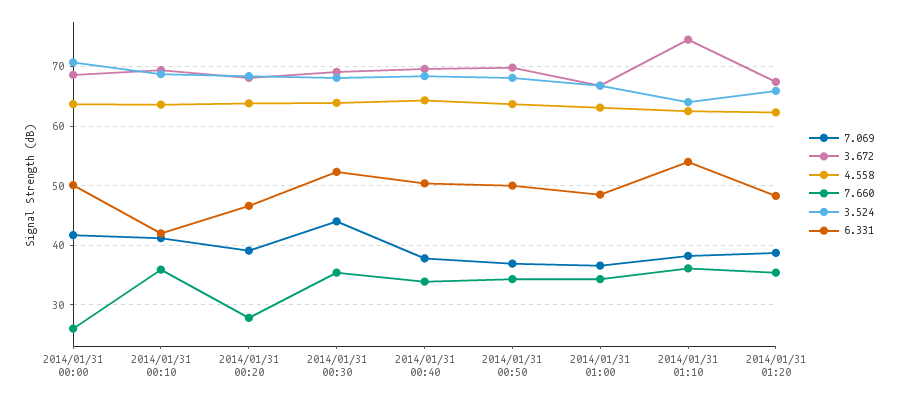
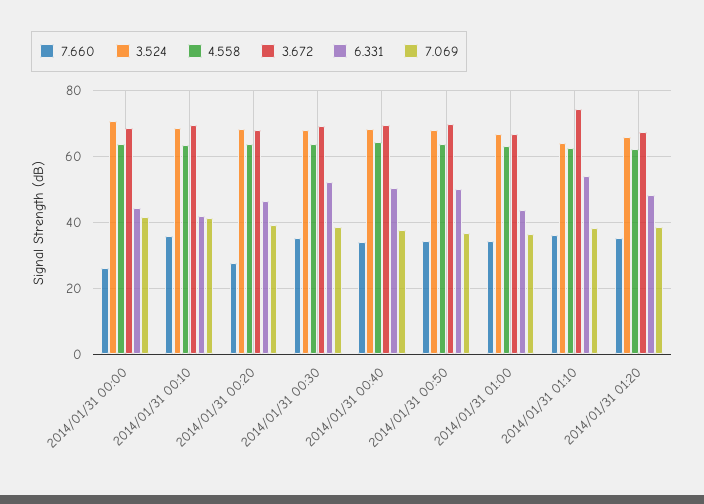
  {
    "7.069": {
      "2014/01/31 00:00": 42,
      "2014/01/31 00:10": 42,
      "2014/01/31 00:20": 40,
-     "2014/01/31 00:30": 44,
+     "2014/01/31 00:30": 38,
      "2014/01/31 00:40": 38,
      "2014/01/31 00:50": 36,
      "2014/01/31 01:00": 36,
      "2014/01/31 01:10": 38,
      "2014/01/31 01:20": 38
    },
    "3.672": {
      "2014/01/31 00:00": 68,
      "2014/01/31 00:10": 70,
      "2014/01/31 00:20": 68,
      "2014/01/31 00:30": 70,
      "2014/01/31 00:40": 70,
      "2014/01/31 00:50": 70,
      "2014/01/31 01:00": 66,
      "2014/01/31 01:10": 74,
      "2014/01/31 01:20": 68
    },
    "4.558": {
      "2014/01/31 00:00": 64,
      "2014/01/31 00:10": 64,
      "2014/01/31 00:20": 64,
      "2014/01/31 00:30": 64,
      "2014/01/31 00:40": 64,
      "2014/01/31 00:50": 64,
      "2014/01/31 01:00": 64,
      "2014/01/31 01:10": 62,
      "2014/01/31 01:20": 62
    },
    "7.660": {
      "2014/01/31 00:00": 26,
      "2014/01/31 00:10": 36,
      "2014/01/31 00:20": 28,
      "2014/01/31 00:30": 36,
      "2014/01/31 00:40": 34,
      "2014/01/31 00:50": 34,
      "2014/01/31 01:00": 34,
      "2014/01/31 01:10": 36,
      "2014/01/31 01:20": 36
    },
    "3.524": {
      "2014/01/31 00:00": 70,
      "2014/01/31 00:10": 68,
      "2014/01/31 00:20": 68,
      "2014/01/31 00:30": 68,
      "2014/01/31 00:40": 68,
      "2014/01/31 00:50": 68,
      "2014/01/31 01:00": 66,
      "2014/01/31 01:10": 64,
      "2014/01/31 01:20": 66
    },
    "6.331": {
-     "2014/01/31 00:00": 50,
+     "2014/01/31 00:00": 44,
      "2014/01/31 00:10": 42,
      "2014/01/31 00:20": 46,
      "2014/01/31 00:30": 52,
      "2014/01/31 00:40": 50,
      "2014/01/31 00:50": 50,
-     "2014/01/31 01:00": 48,
+     "2014/01/31 01:00": 44,
      "2014/01/31 01:10": 54,
      "2014/01/31 01:20": 48
    }
  }

